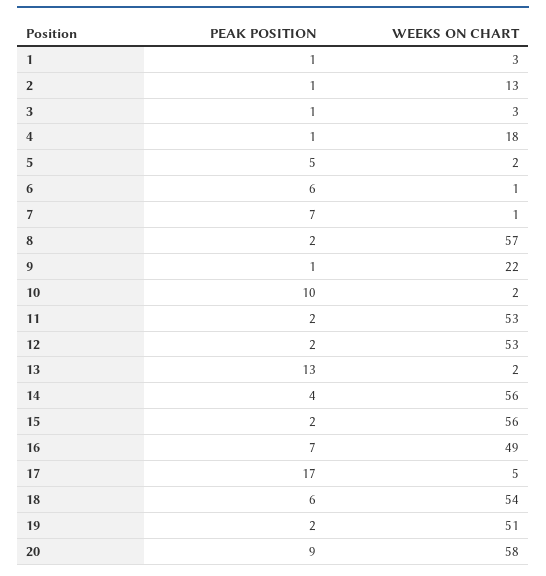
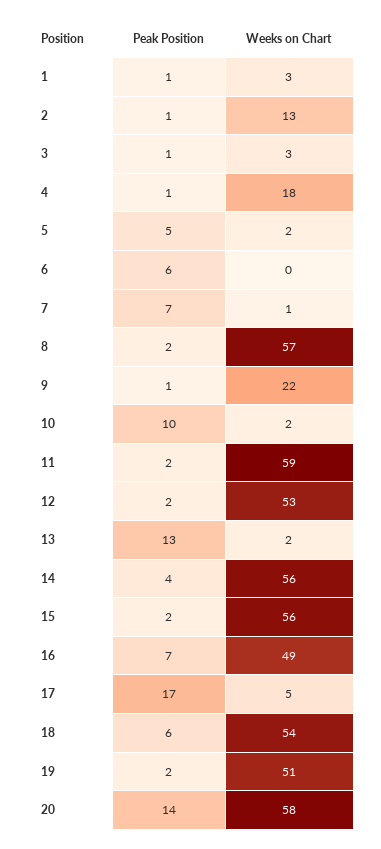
  {
    "PEAK POSITION": {
      "1": 1,
      "2": 1,
      "3": 1,
      "4": 1,
      "5": 5,
      "6": 6,
      "7": 7,
      "8": 2,
      "9": 1,
      "10": 10,
      "11": 2,
      "12": 2,
      "13": 13,
      "14": 4,
      "15": 2,
      "16": 7,
      "17": 17,
      "18": 6,
      "19": 2,
-     "20": 9
+     "20": 14
    },
    "WEEKS ON CHART": {
      "1": 3,
      "2": 13,
      "3": 3,
      "4": 18,
      "5": 2,
-     "6": 1,
+     "6": 0,
      "7": 1,
      "8": 57,
      "9": 22,
      "10": 2,
-     "11": 53,
+     "11": 59,
      "12": 53,
      "13": 2,
      "14": 56,
      "15": 56,
      "16": 49,
      "17": 5,
      "18": 54,
      "19": 51,
      "20": 58
    }
  }

